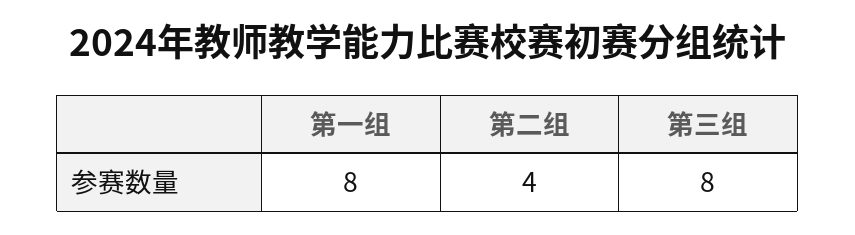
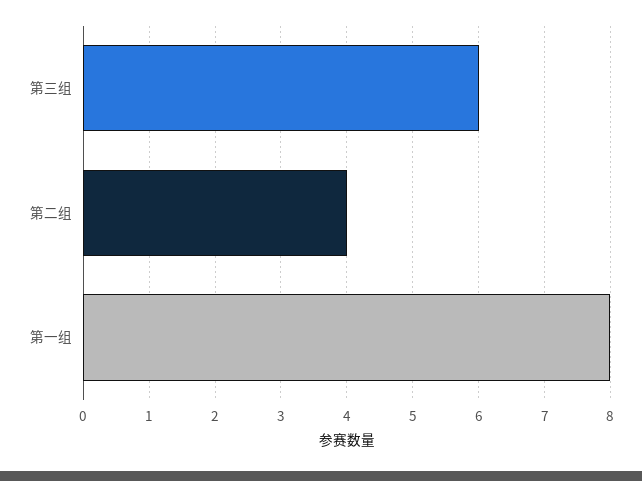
  {
    "第一组": 8,
    "第二组": 4,
-   "第三组": 8
+   "第三组": 6
  }

